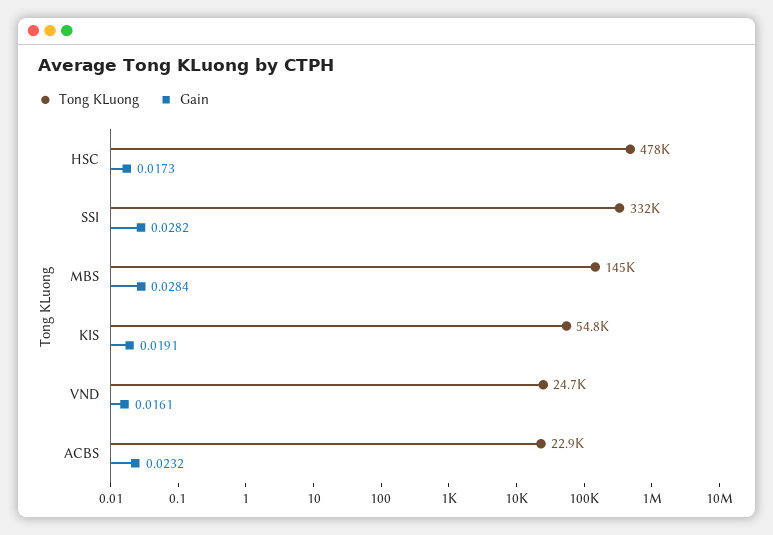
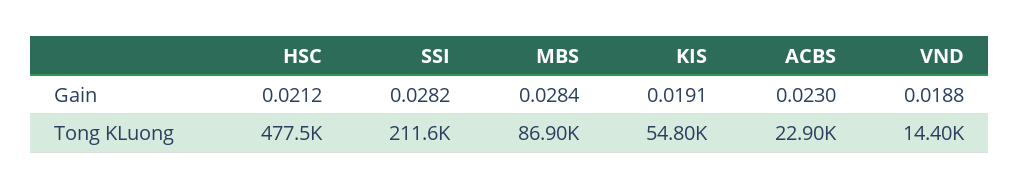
  {
    "Tong KLuong": {
      "HSC": 477500,
-     "SSI": 332000,
+     "SSI": 211600,
-     "MBS": 145000,
+     "MBS": 86900,
      "KIS": 54800,
-     "VND": 24700,
+     "VND": 14400,
      "ACBS": 22900
    },
    "Gain": {
-     "HSC": 0.0173,
+     "HSC": 0.0212,
      "SSI": 0.0282,
      "MBS": 0.0284,
      "KIS": 0.0191,
-     "VND": 0.0161,
+     "VND": 0.0188,
-     "ACBS": 0.0232
+     "ACBS": 0.023
    }
  }

